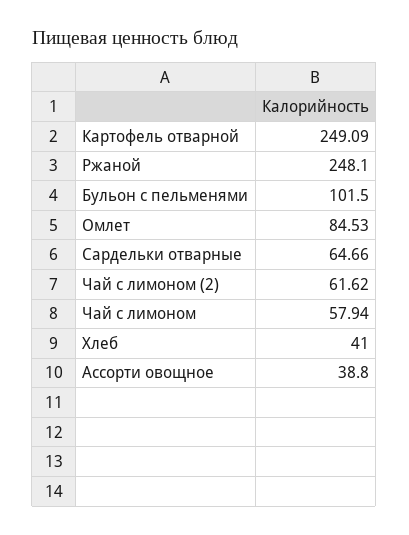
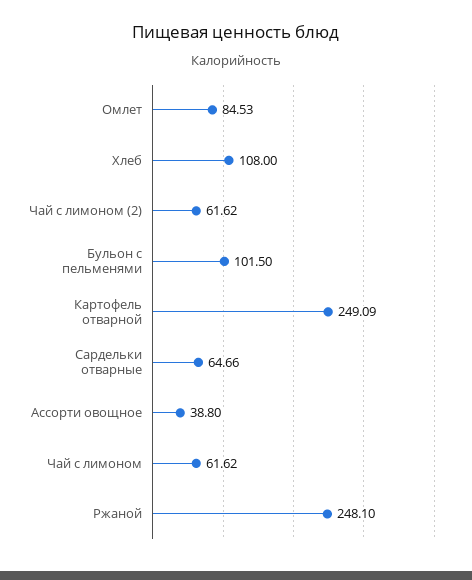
  {
    "Картофель отварной": 249.09,
    "Ржаной": 248.1,
    "Бульон с пельменями": 101.5,
    "Омлет": 84.53,
    "Сардельки отварные": 64.66,
    "Чай с лимоном (2)": 61.62,
-   "Чай с лимоном": 57.94,
+   "Чай с лимоном": 61.62,
-   "Хлеб": 41,
+   "Хлеб": 108,
    "Ассорти овощное": 38.8
  }

